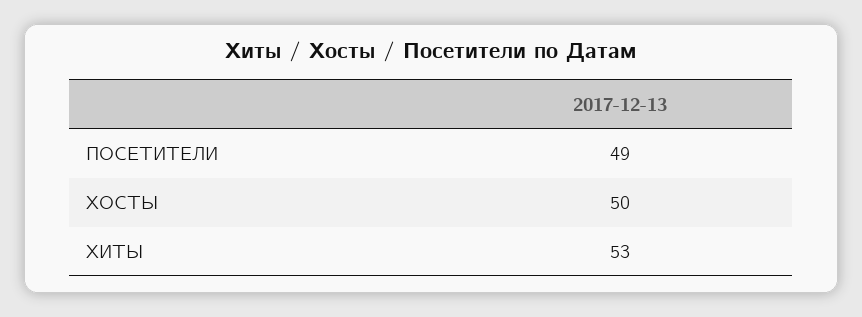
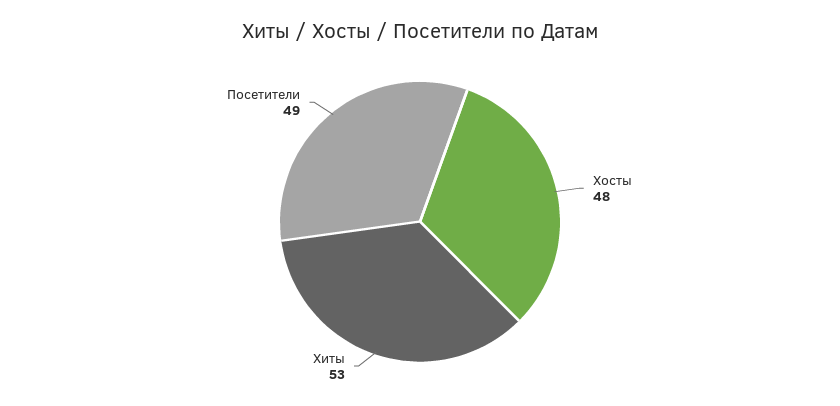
  {
    "ПОСЕТИТЕЛИ": 49,
-   "ХОСТЫ": 50,
+   "ХОСТЫ": 48,
    "ХИТЫ": 53
  }

